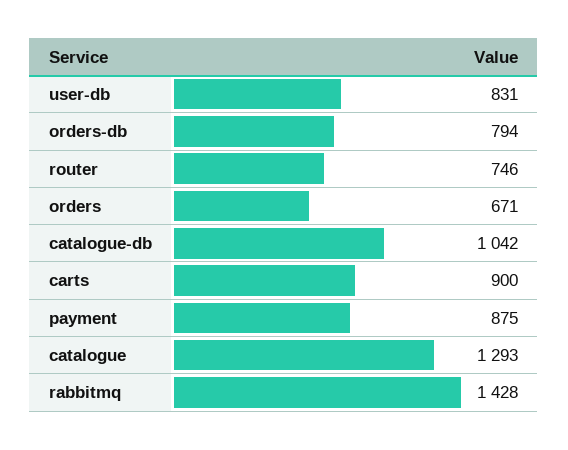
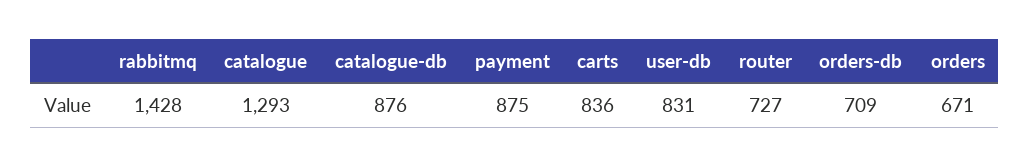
  {
    "user-db": 831,
-   "orders-db": 794,
+   "orders-db": 709,
-   "router": 746,
+   "router": 727,
    "orders": 671,
-   "catalogue-db": 1042,
+   "catalogue-db": 876,
-   "carts": 900,
+   "carts": 836,
    "payment": 875,
    "catalogue": 1293,
    "rabbitmq": 1428
  }

